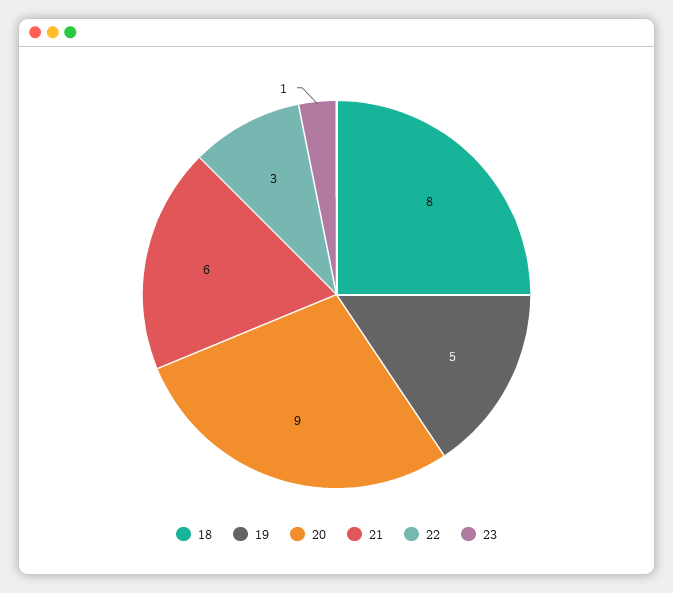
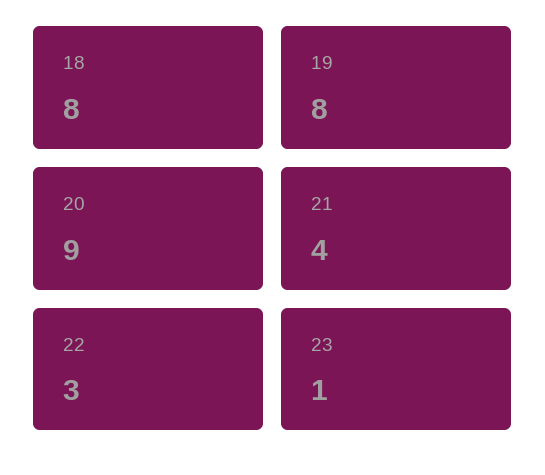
  {
    "18": 8,
-   "19": 5,
+   "19": 8,
    "20": 9,
-   "21": 6,
+   "21": 4,
    "22": 3,
    "23": 1
  }

